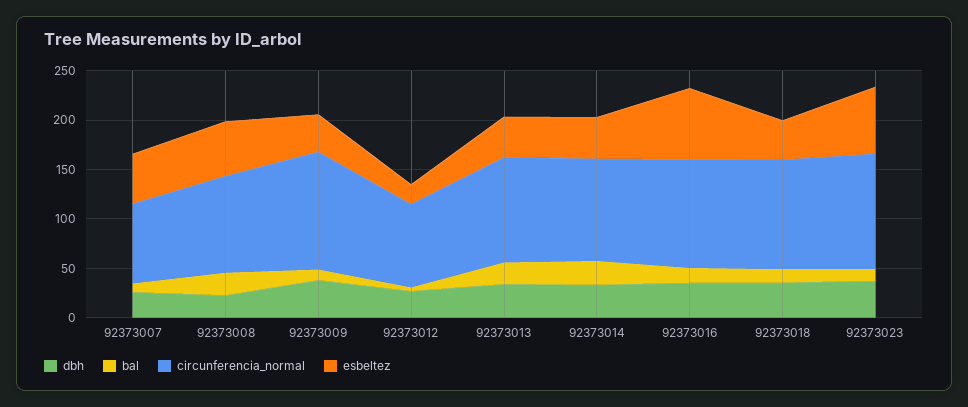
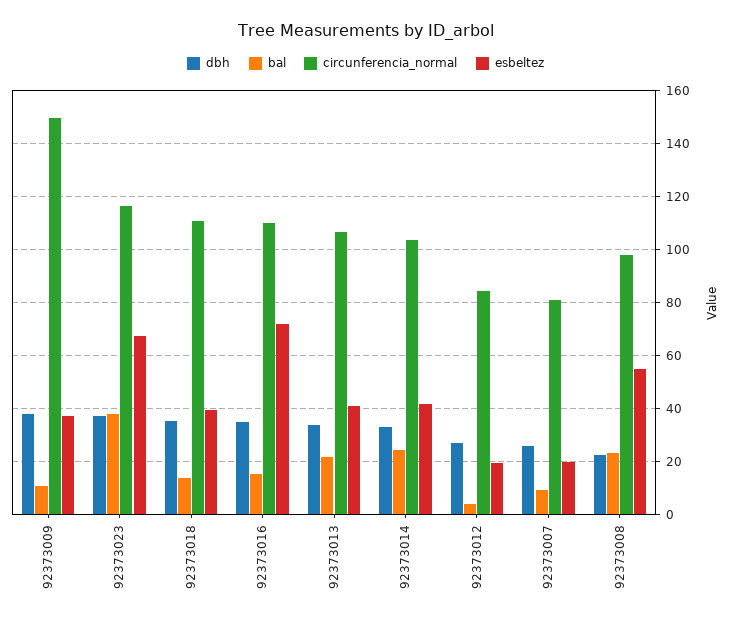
  {
    "dbh": {
      "92373007": 25,
      "92373008": 22.5,
      "92373009": 37.5,
      "92373012": 27.5,
      "92373013": 35,
      "92373014": 32.5,
      "92373016": 35,
      "92373018": 35,
      "92373023": 37.5
    },
    "bal": {
      "92373007": 10,
      "92373008": 22.5,
      "92373009": 10,
      "92373012": 5,
      "92373013": 22.5,
      "92373014": 25,
      "92373016": 15,
      "92373018": 15,
-     "92373023": 10
+     "92373023": 37.5
    },
    "circunferencia_normal": {
      "92373007": 80,
      "92373008": 97.5,
-     "92373009": 120,
+     "92373009": 150,
      "92373012": 85,
      "92373013": 107.5,
      "92373014": 102.5,
      "92373016": 110,
      "92373018": 110,
      "92373023": 117.5
    },
    "esbeltez": {
-     "92373007": 50,
+     "92373007": 20,
      "92373008": 55,
      "92373009": 37.5,
      "92373012": 20,
      "92373013": 40,
      "92373014": 42.5,
      "92373016": 72.5,
      "92373018": 40,
      "92373023": 67.5
    }
  }

